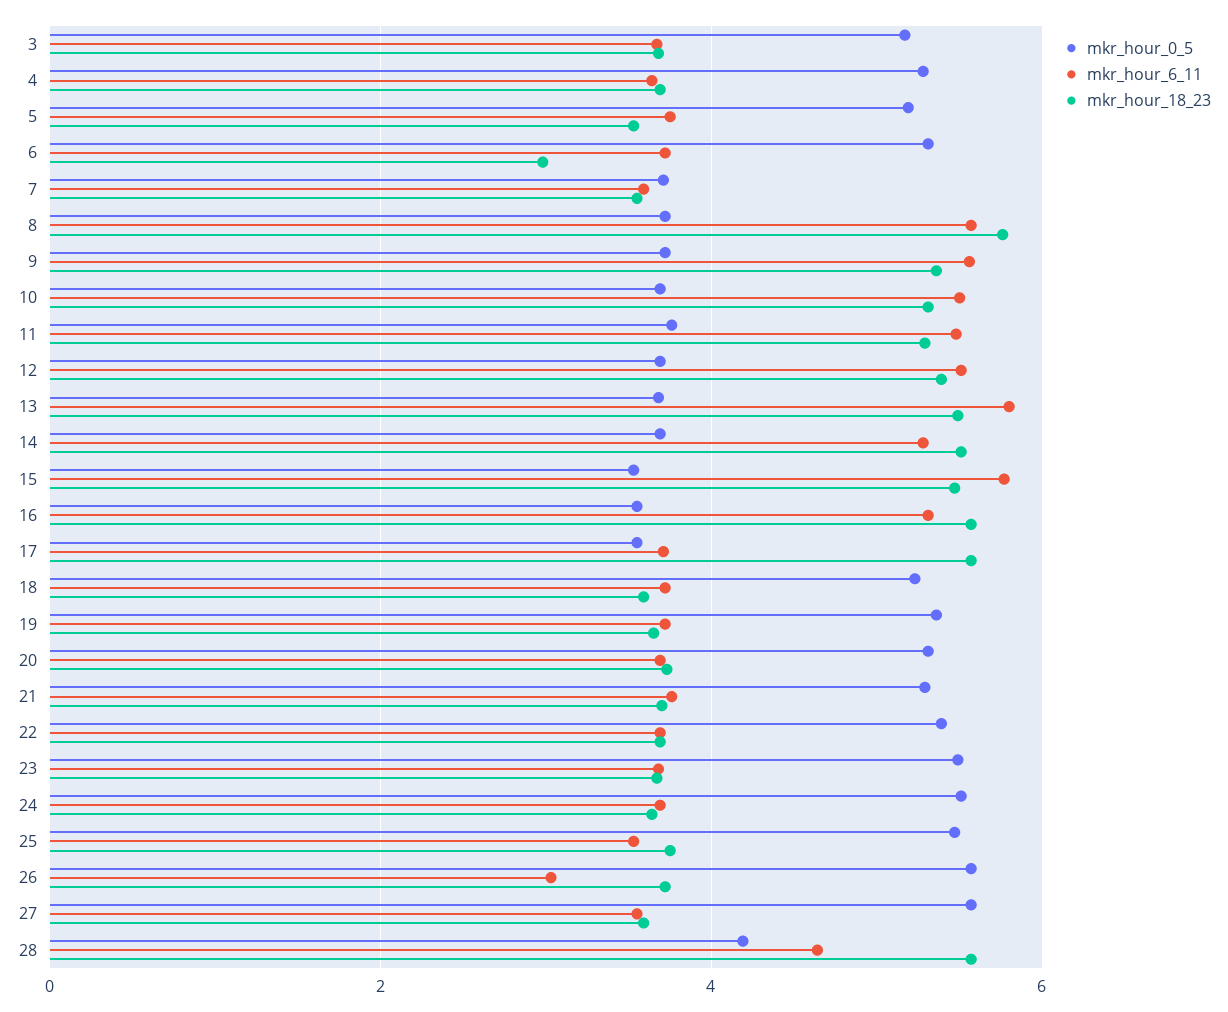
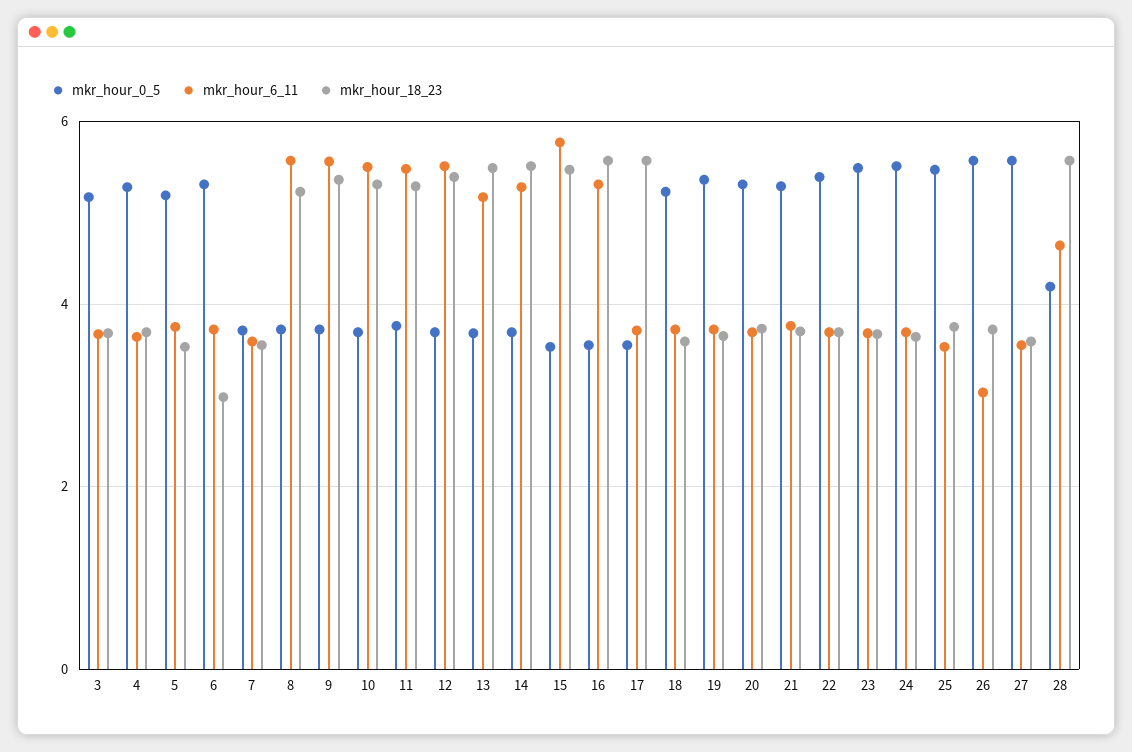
  {
    "mkr_hour_0_5": {
      "3": 5.2,
      "4": 5.2,
      "5": 5.2,
      "6": 5.4,
      "7": 3.8,
      "8": 3.8,
      "9": 3.8,
      "10": 3.6,
      "11": 3.8,
      "12": 3.6,
      "13": 3.6,
      "14": 3.6,
      "15": 3.6,
      "16": 3.6,
      "17": 3.6,
      "18": 5.2,
      "19": 5.4,
      "20": 5.4,
      "21": 5.2,
      "22": 5.4,
      "23": 5.4,
      "24": 5.6,
      "25": 5.4,
      "26": 5.6,
      "27": 5.6,
      "28": 4.2
    },
    "mkr_hour_6_11": {
      "3": 3.6,
      "4": 3.6,
      "5": 3.8,
      "6": 3.8,
      "7": 3.6,
      "8": 5.6,
      "9": 5.6,
      "10": 5.6,
      "11": 5.4,
      "12": 5.6,
-     "13": 5.8,
+     "13": 5.2,
      "14": 5.2,
      "15": 5.8,
      "16": 5.4,
      "17": 3.8,
      "18": 3.8,
      "19": 3.8,
      "20": 3.6,
      "21": 3.8,
      "22": 3.6,
      "23": 3.6,
      "24": 3.6,
      "25": 3.6,
      "26": 3,
      "27": 3.6,
      "28": 4.6
    },
    "mkr_hour_18_23": {
      "3": 3.6,
      "4": 3.6,
      "5": 3.6,
      "6": 3,
      "7": 3.6,
-     "8": 5.8,
+     "8": 5.2,
      "9": 5.4,
      "10": 5.4,
      "11": 5.2,
      "12": 5.4,
      "13": 5.4,
      "14": 5.6,
      "15": 5.4,
      "16": 5.6,
      "17": 5.6,
      "18": 3.6,
      "19": 3.6,
      "20": 3.8,
      "21": 3.8,
      "22": 3.6,
      "23": 3.6,
      "24": 3.6,
      "25": 3.8,
      "26": 3.8,
      "27": 3.6,
      "28": 5.6
    }
  }

